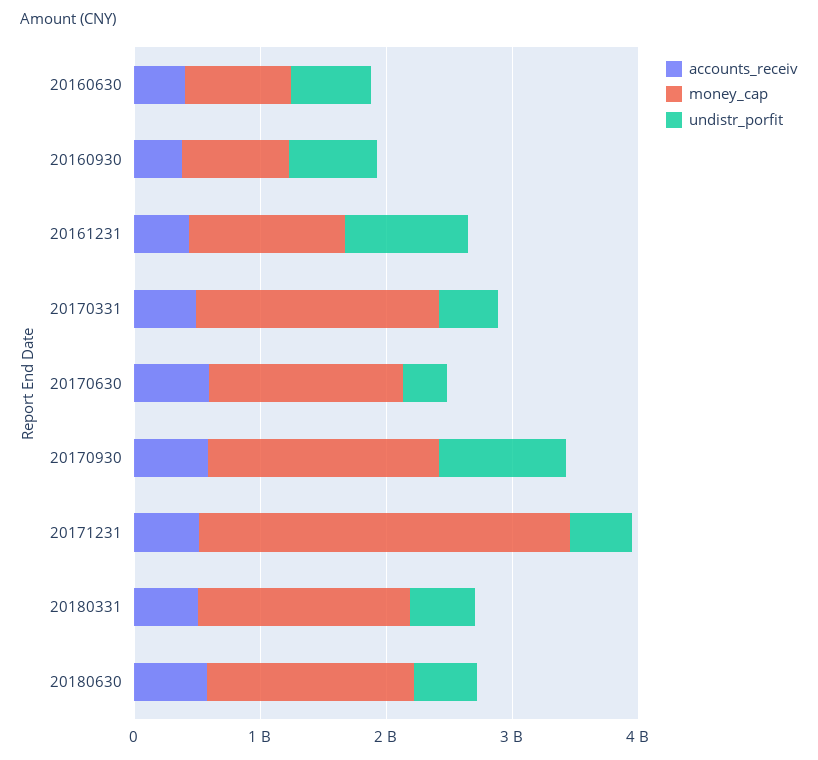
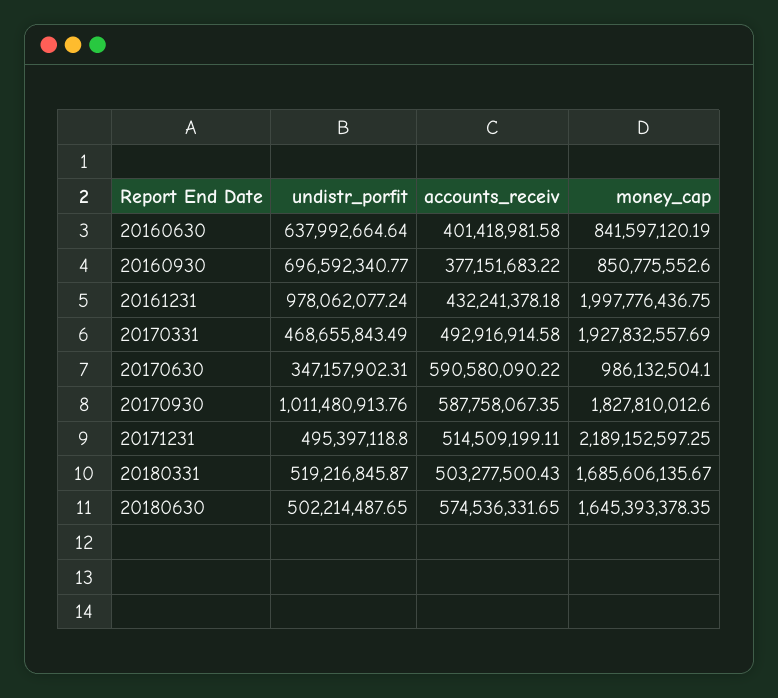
  {
    "accounts_receiv": {
      "20160630": 401418981.58,
      "20160930": 377151683.22,
      "20161231": 432241378.18,
      "20170331": 492916914.58,
      "20170630": 590580090.22,
      "20170930": 587758067.35,
      "20171231": 514509199.11,
      "20180331": 503277500.43,
      "20180630": 574536331.65
    },
    "money_cap": {
      "20160630": 841597120.19,
      "20160930": 850775552.6,
-     "20161231": 1200000000,
+     "20161231": 1997776436.75,
      "20170331": 1927832557.69,
-     "20170630": 1600000000,
+     "20170630": 986132504.1,
      "20170930": 1827810012.6,
-     "20171231": 3000000000,
+     "20171231": 2189152597.25,
      "20180331": 1685606135.67,
      "20180630": 1645393378.35
    },
    "undistr_porfit": {
      "20160630": 637992664.64,
      "20160930": 696592340.77,
      "20161231": 978062077.24,
      "20170331": 468655843.49,
      "20170630": 347157902.31,
      "20170930": 1011480913.76,
      "20171231": 495397118.8,
      "20180331": 519216845.87,
      "20180630": 502214487.65
    }
  }

